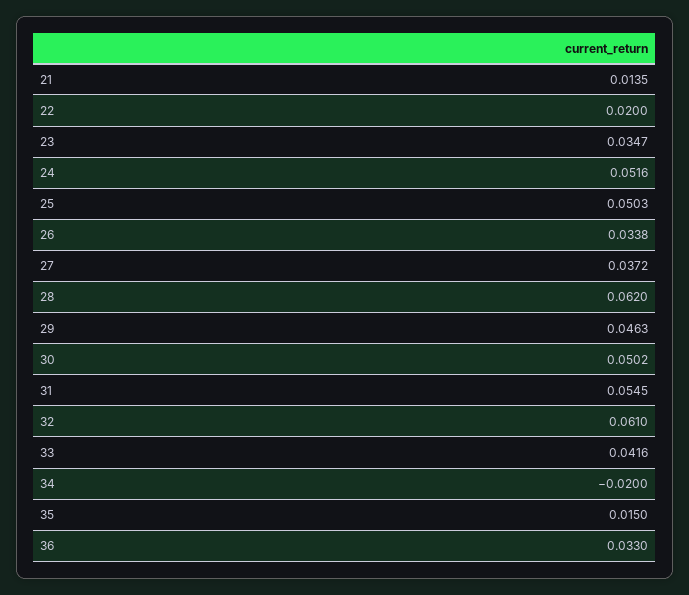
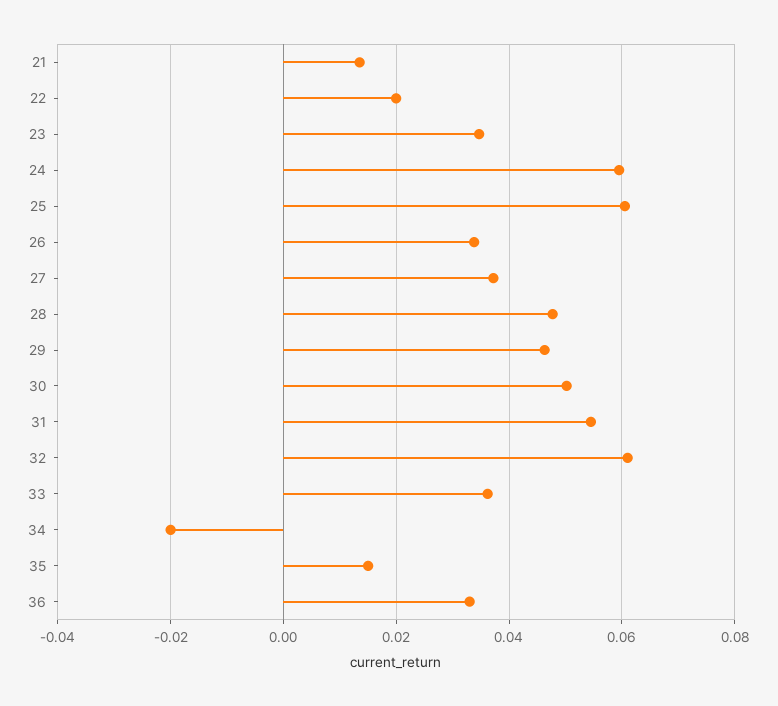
  {
    "21": 0.0135,
    "22": 0.02,
    "23": 0.0347,
-   "24": 0.0516,
+   "24": 0.06,
-   "25": 0.0503,
+   "25": 0.06,
    "26": 0.0338,
    "27": 0.0372,
-   "28": 0.062,
+   "28": 0.048,
    "29": 0.0463,
    "30": 0.0502,
    "31": 0.0545,
    "32": 0.061,
-   "33": 0.0416,
+   "33": 0.036,
    "34": -0.02,
    "35": 0.015,
    "36": 0.033
  }

